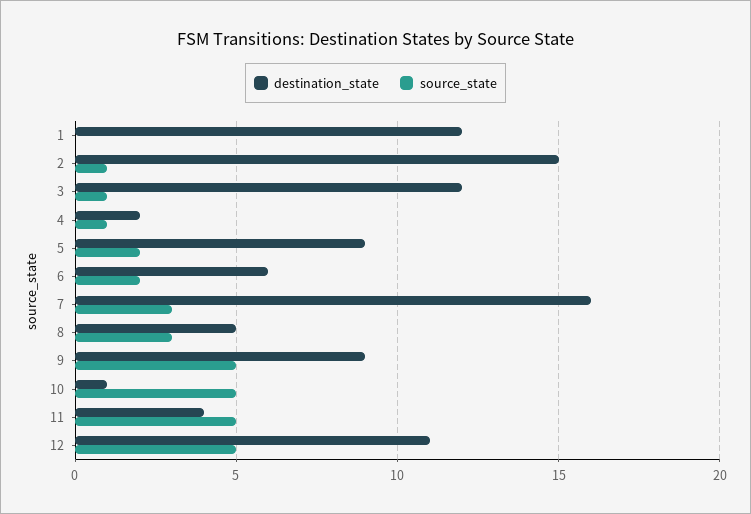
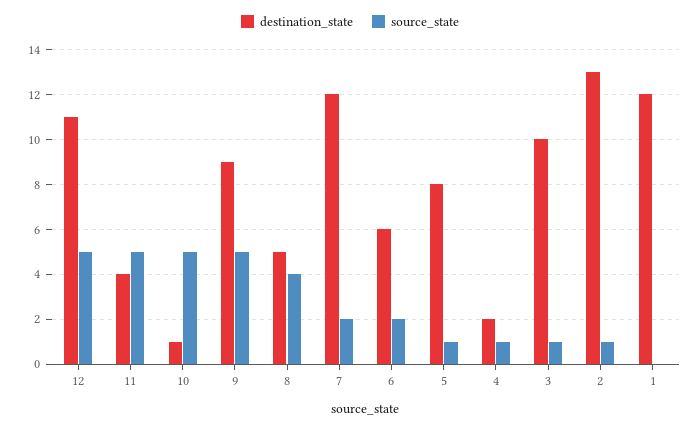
  {
    "destination_state": {
      "1": 12,
-     "2": 15,
+     "2": 13,
-     "3": 12,
+     "3": 10,
      "4": 2,
-     "5": 9,
+     "5": 8,
      "6": 6,
-     "7": 16,
+     "7": 12,
      "8": 5,
      "9": 9,
      "10": 1,
      "11": 4,
      "12": 11
    },
    "source_state": {
      "1": 0,
      "2": 1,
      "3": 1,
      "4": 1,
-     "5": 2,
+     "5": 1,
      "6": 2,
-     "7": 3,
+     "7": 2,
-     "8": 3,
+     "8": 4,
      "9": 5,
      "10": 5,
      "11": 5,
      "12": 5
    }
  }

